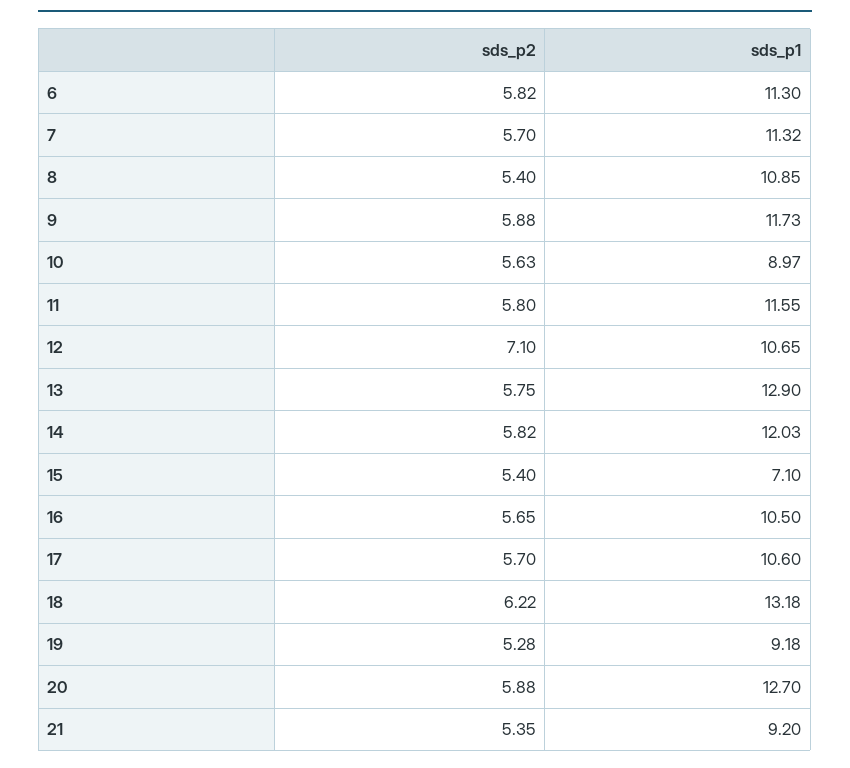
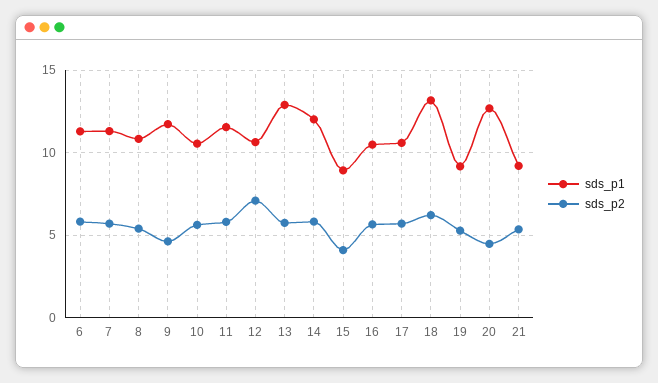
  {
    "sds_p2": {
      "6": 5.82,
      "7": 5.7,
      "8": 5.4,
-     "9": 5.88,
+     "9": 4.5,
      "10": 5.63,
      "11": 5.8,
      "12": 7.1,
      "13": 5.75,
      "14": 5.82,
-     "15": 5.4,
+     "15": 4,
      "16": 5.65,
      "17": 5.7,
      "18": 6.22,
      "19": 5.28,
-     "20": 5.88,
+     "20": 4.5,
      "21": 5.35
    },
    "sds_p1": {
      "6": 11.3,
      "7": 11.32,
      "8": 10.85,
      "9": 11.73,
-     "10": 8.97,
+     "10": 10.5,
      "11": 11.55,
      "12": 10.65,
      "13": 12.9,
      "14": 12.03,
-     "15": 7.1,
+     "15": 9,
      "16": 10.5,
      "17": 10.6,
      "18": 13.18,
      "19": 9.18,
      "20": 12.7,
      "21": 9.2
    }
  }

